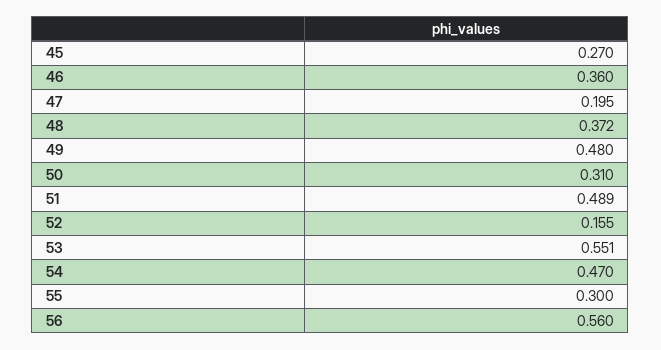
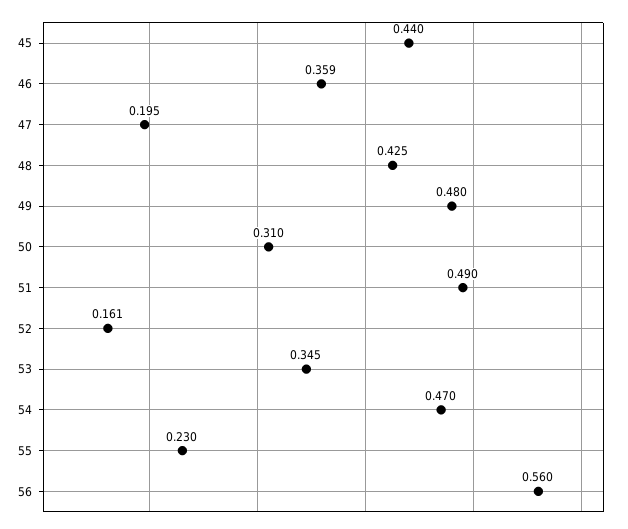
  {
-   "45": 0.27,
+   "45": 0.44,
-   "46": 0.36,
+   "46": 0.359,
    "47": 0.195,
-   "48": 0.372,
+   "48": 0.425,
    "49": 0.48,
    "50": 0.31,
-   "51": 0.489,
+   "51": 0.49,
-   "52": 0.155,
+   "52": 0.161,
-   "53": 0.551,
+   "53": 0.345,
    "54": 0.47,
-   "55": 0.3,
+   "55": 0.23,
    "56": 0.56
  }

